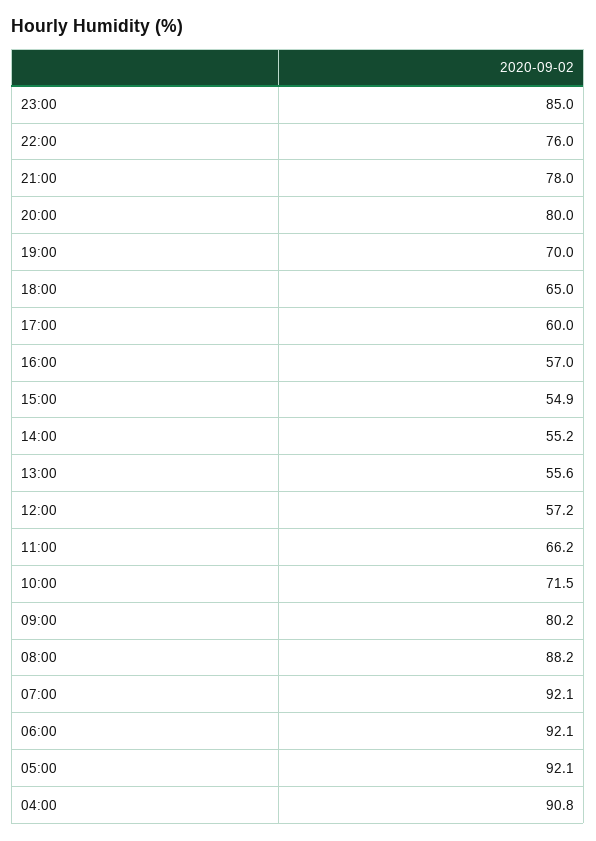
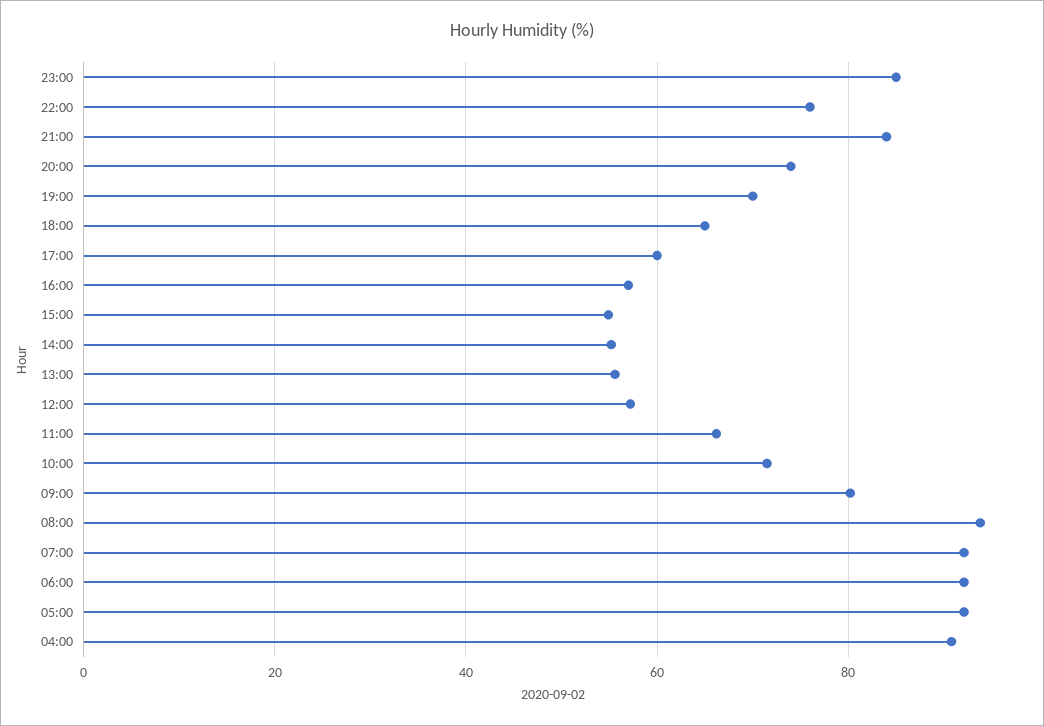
  {
    "23:00": 85,
    "22:00": 76,
-   "21:00": 78,
+   "21:00": 84,
-   "20:00": 80,
+   "20:00": 74,
    "19:00": 70,
    "18:00": 65,
    "17:00": 60,
    "16:00": 57,
    "15:00": 54.9,
    "14:00": 55.2,
    "13:00": 55.6,
    "12:00": 57.2,
    "11:00": 66.2,
    "10:00": 71.5,
    "09:00": 80.2,
-   "08:00": 88.2,
+   "08:00": 94,
    "07:00": 92.1,
    "06:00": 92.1,
    "05:00": 92.1,
    "04:00": 90.8
  }

